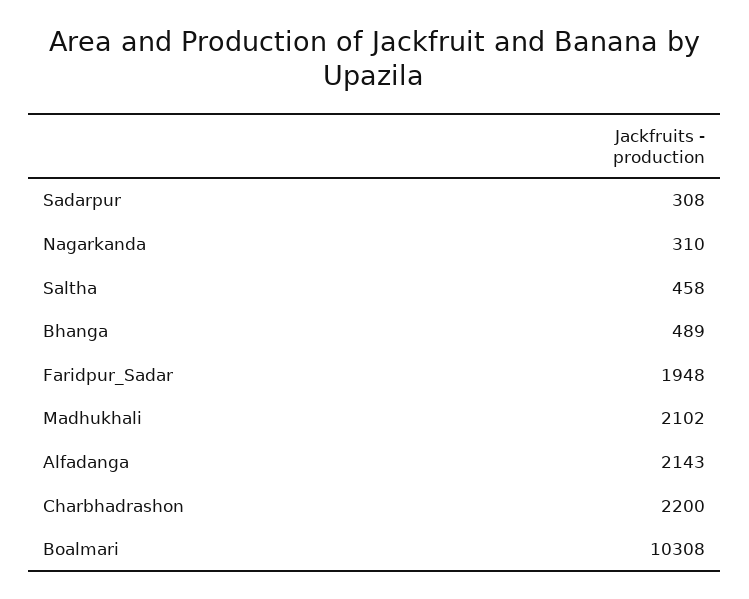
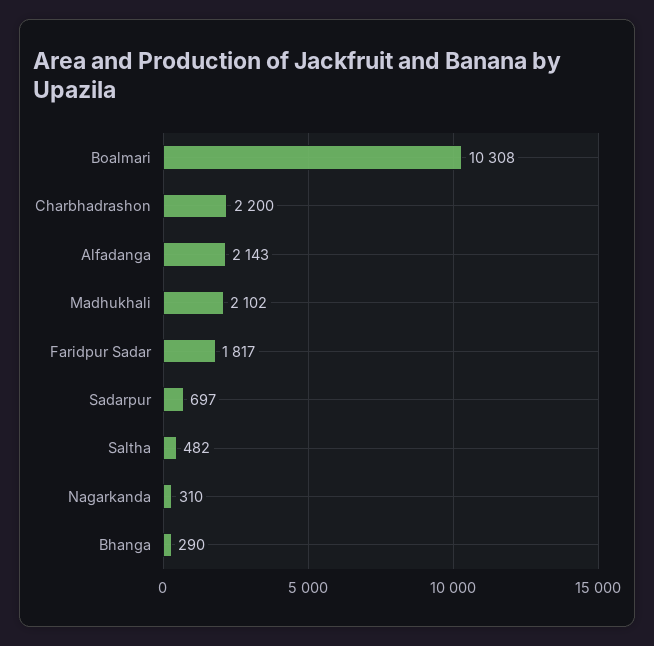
  {
-   "Sadarpur": 308,
+   "Sadarpur": 697,
    "Nagarkanda": 310,
-   "Saltha": 458,
+   "Saltha": 482,
-   "Bhanga": 489,
+   "Bhanga": 290,
-   "Faridpur_Sadar": 1948,
+   "Faridpur_Sadar": 1817,
    "Madhukhali": 2102,
    "Alfadanga": 2143,
    "Charbhadrashon": 2200,
    "Boalmari": 10308
  }

